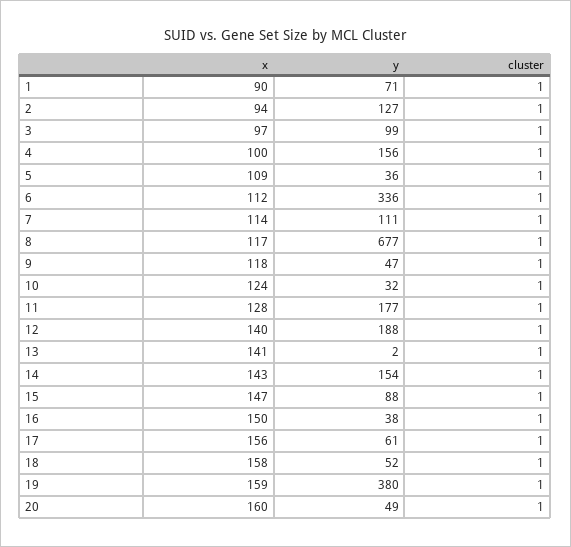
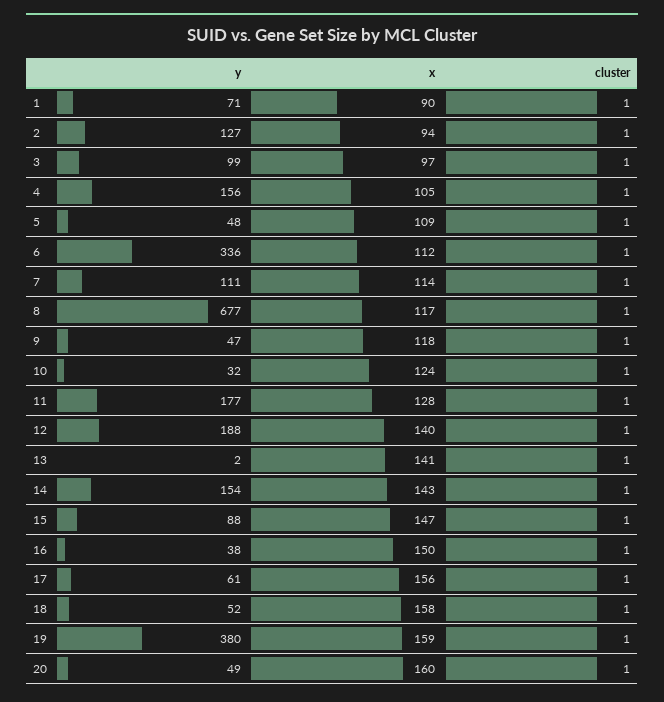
  {
    "x": {
      "1": 90,
      "2": 94,
      "3": 97,
-     "4": 100,
+     "4": 105,
      "5": 109,
      "6": 112,
      "7": 114,
      "8": 117,
      "9": 118,
      "10": 124,
      "11": 128,
      "12": 140,
      "13": 141,
      "14": 143,
      "15": 147,
      "16": 150,
      "17": 156,
      "18": 158,
      "19": 159,
      "20": 160
    },
    "y": {
      "1": 71,
      "2": 127,
      "3": 99,
      "4": 156,
-     "5": 36,
+     "5": 48,
      "6": 336,
      "7": 111,
      "8": 677,
      "9": 47,
      "10": 32,
      "11": 177,
      "12": 188,
      "13": 2,
      "14": 154,
      "15": 88,
      "16": 38,
      "17": 61,
      "18": 52,
      "19": 380,
      "20": 49
    },
    "cluster": {
      "1": 1,
      "2": 1,
      "3": 1,
      "4": 1,
      "5": 1,
      "6": 1,
      "7": 1,
      "8": 1,
      "9": 1,
      "10": 1,
      "11": 1,
      "12": 1,
      "13": 1,
      "14": 1,
      "15": 1,
      "16": 1,
      "17": 1,
      "18": 1,
      "19": 1,
      "20": 1
    }
  }

